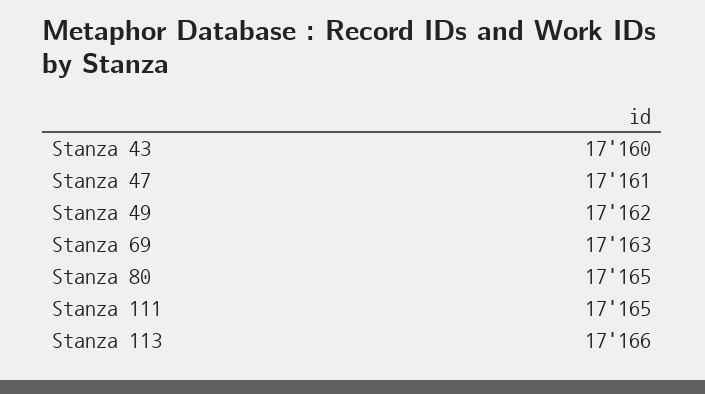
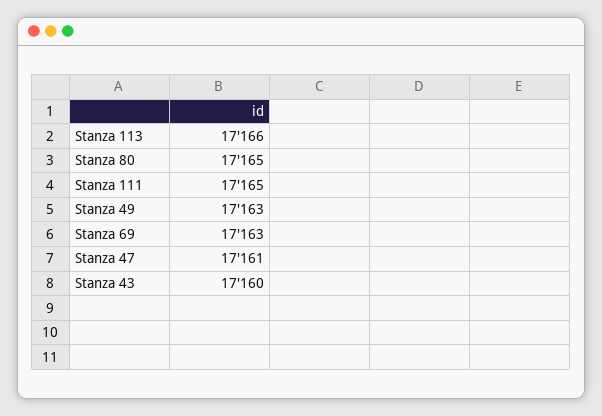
  {
    "Stanza 43": 17160,
    "Stanza 47": 17161,
-   "Stanza 49": 17162,
+   "Stanza 49": 17163,
    "Stanza 69": 17163,
    "Stanza 80": 17165,
    "Stanza 111": 17165,
    "Stanza 113": 17166
  }

